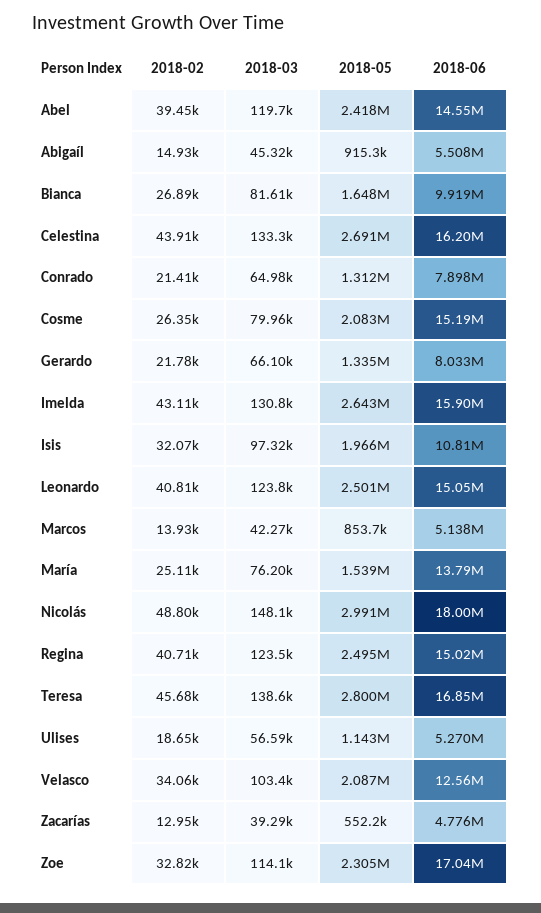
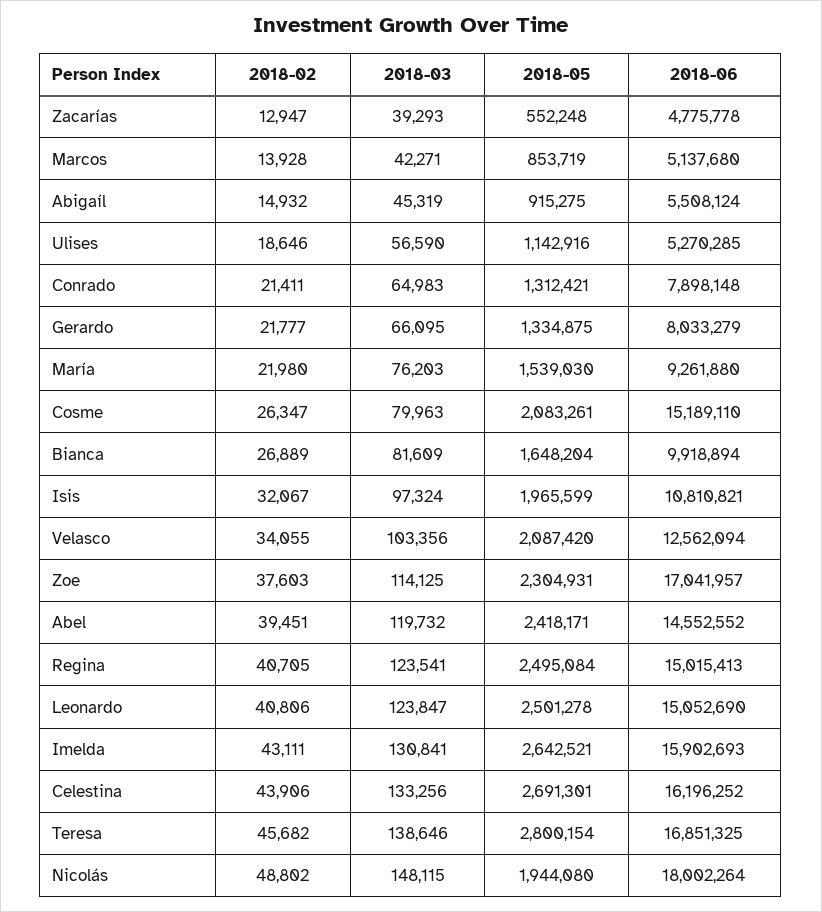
  {
    "2018-02": {
      "Abel": 39451,
      "Abigaíl": 14932,
      "Bianca": 26889,
      "Celestina": 43906,
      "Conrado": 21411,
      "Cosme": 26347,
      "Gerardo": 21777,
      "Imelda": 43111,
      "Isis": 32067,
      "Leonardo": 40806,
      "Marcos": 13928,
-     "María": 25110,
+     "María": 21980,
      "Nicolás": 48802,
      "Regina": 40705,
      "Teresa": 45682,
      "Ulises": 18646,
      "Velasco": 34055,
      "Zacarías": 12947,
-     "Zoe": 32820
+     "Zoe": 37603
    },
    "2018-03": {
      "Abel": 119732,
      "Abigaíl": 45319,
      "Bianca": 81609,
      "Celestina": 133256,
      "Conrado": 64983,
      "Cosme": 79963,
      "Gerardo": 66095,
      "Imelda": 130841,
      "Isis": 97324,
      "Leonardo": 123847,
      "Marcos": 42271,
      "María": 76203,
      "Nicolás": 148115,
      "Regina": 123541,
      "Teresa": 138646,
      "Ulises": 56590,
      "Velasco": 103356,
      "Zacarías": 39293,
      "Zoe": 114125
    },
    "2018-05": {
      "Abel": 2418171,
      "Abigaíl": 915275,
      "Bianca": 1648204,
      "Celestina": 2691301,
      "Conrado": 1312421,
      "Cosme": 2083261,
      "Gerardo": 1334875,
      "Imelda": 2642521,
      "Isis": 1965599,
      "Leonardo": 2501278,
      "Marcos": 853719,
      "María": 1539030,
-     "Nicolás": 2991000,
+     "Nicolás": 1944080,
      "Regina": 2495084,
      "Teresa": 2800154,
      "Ulises": 1142916,
      "Velasco": 2087420,
      "Zacarías": 552248,
      "Zoe": 2304931
    },
    "2018-06": {
      "Abel": 14552552,
      "Abigaíl": 5508124,
      "Bianca": 9918894,
      "Celestina": 16196252,
      "Conrado": 7898148,
      "Cosme": 15189110,
      "Gerardo": 8033279,
      "Imelda": 15902693,
      "Isis": 10810821,
      "Leonardo": 15052690,
      "Marcos": 5137680,
-     "María": 13790000,
+     "María": 9261880,
      "Nicolás": 18002264,
      "Regina": 15015413,
      "Teresa": 16851325,
      "Ulises": 5270285,
      "Velasco": 12562094,
      "Zacarías": 4775778,
      "Zoe": 17041957
    }
  }

